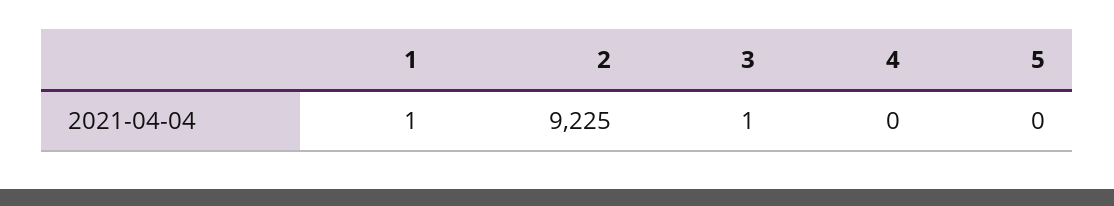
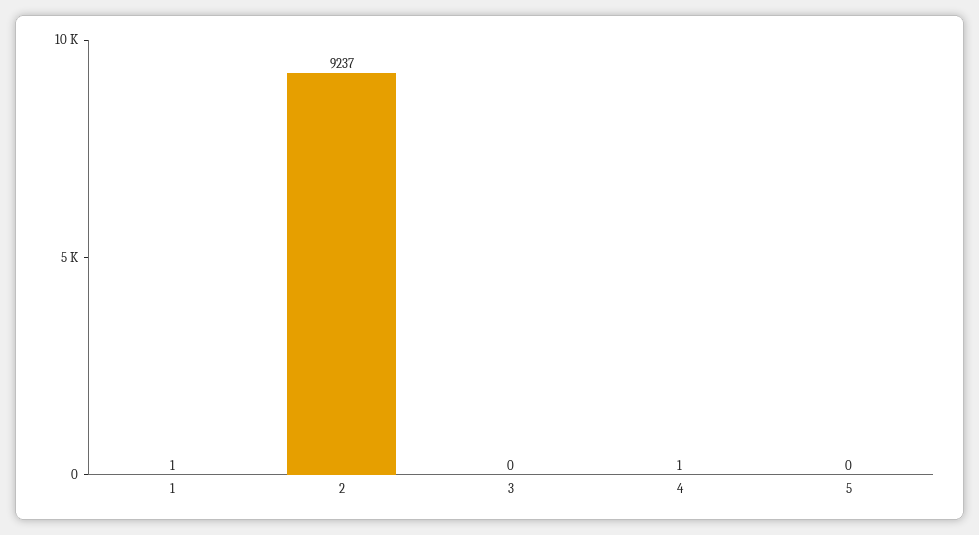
  {
    "1": 1,
-   "2": 9225,
+   "2": 9237,
-   "3": 1,
+   "3": 0,
-   "4": 0,
+   "4": 1,
    "5": 0
  }

